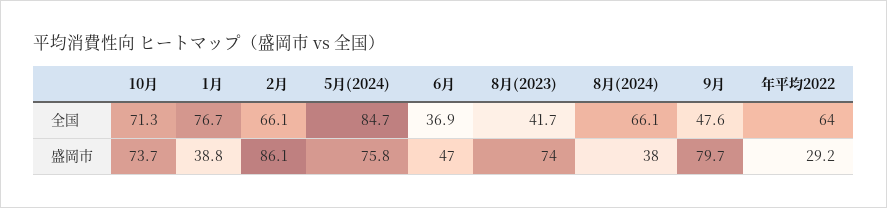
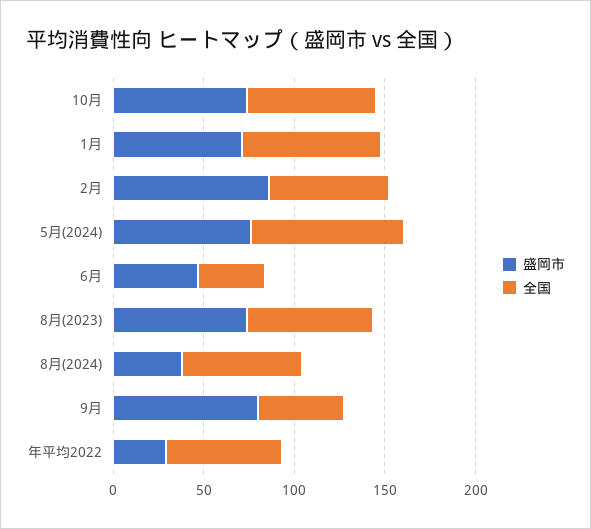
  {
    "全国": {
      "10月": 71.3,
      "1月": 76.7,
      "2月": 66.1,
      "5月(2024)": 84.7,
      "6月": 36.9,
-     "8月(2023)": 41.7,
+     "8月(2023)": 70,
      "8月(2024)": 66.1,
      "9月": 47.6,
      "年平均2022": 64
    },
    "盛岡市": {
      "10月": 73.7,
-     "1月": 38.8,
+     "1月": 70,
      "2月": 86.1,
      "5月(2024)": 75.8,
      "6月": 47,
      "8月(2023)": 74,
      "8月(2024)": 38,
      "9月": 79.7,
      "年平均2022": 29.2
    }
  }

